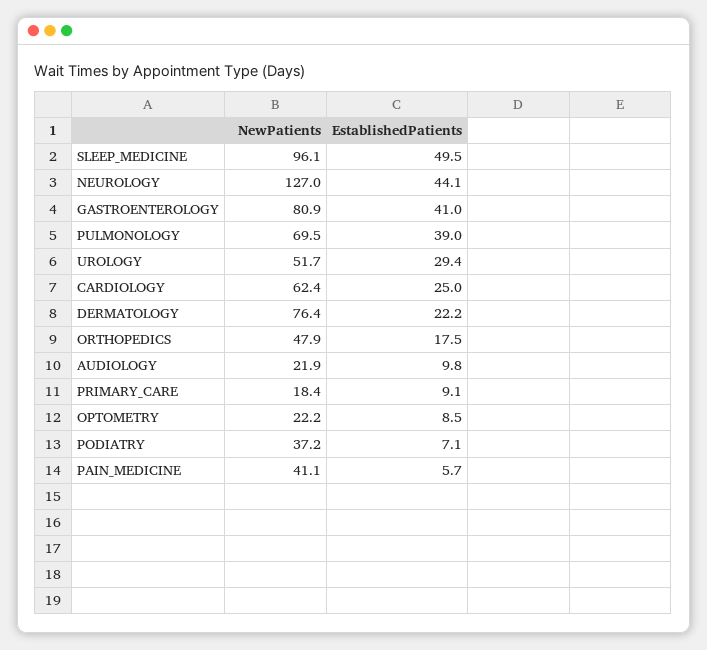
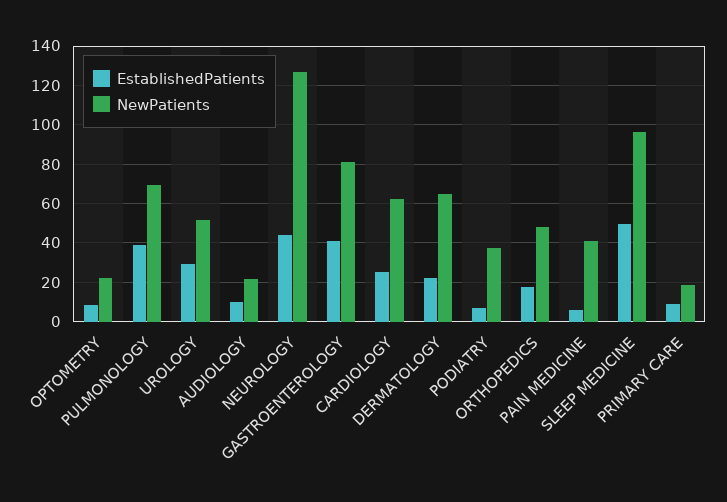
  {
    "NewPatients": {
      "SLEEP_MEDICINE": 96.1,
      "NEUROLOGY": 127,
      "GASTROENTEROLOGY": 80.9,
      "PULMONOLOGY": 69.5,
      "UROLOGY": 51.7,
      "CARDIOLOGY": 62.4,
-     "DERMATOLOGY": 76.4,
+     "DERMATOLOGY": 65,
      "ORTHOPEDICS": 47.9,
      "AUDIOLOGY": 21.9,
      "PRIMARY_CARE": 18.4,
      "OPTOMETRY": 22.2,
      "PODIATRY": 37.2,
      "PAIN_MEDICINE": 41.1
    },
    "EstablishedPatients": {
      "SLEEP_MEDICINE": 49.5,
      "NEUROLOGY": 44.1,
      "GASTROENTEROLOGY": 41,
      "PULMONOLOGY": 39,
      "UROLOGY": 29.4,
      "CARDIOLOGY": 25,
      "DERMATOLOGY": 22.2,
      "ORTHOPEDICS": 17.5,
      "AUDIOLOGY": 9.8,
      "PRIMARY_CARE": 9.1,
      "OPTOMETRY": 8.5,
      "PODIATRY": 7.1,
      "PAIN_MEDICINE": 5.7
    }
  }

